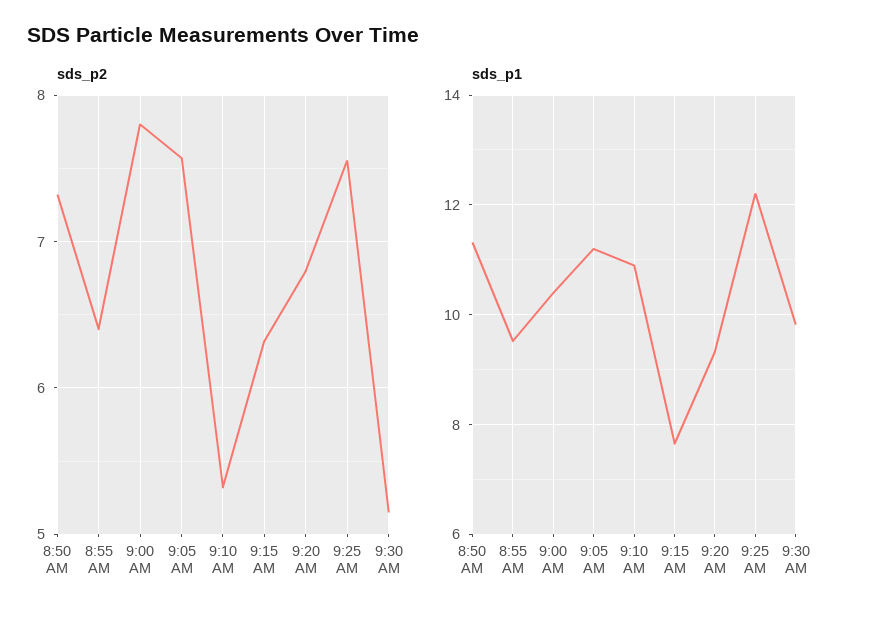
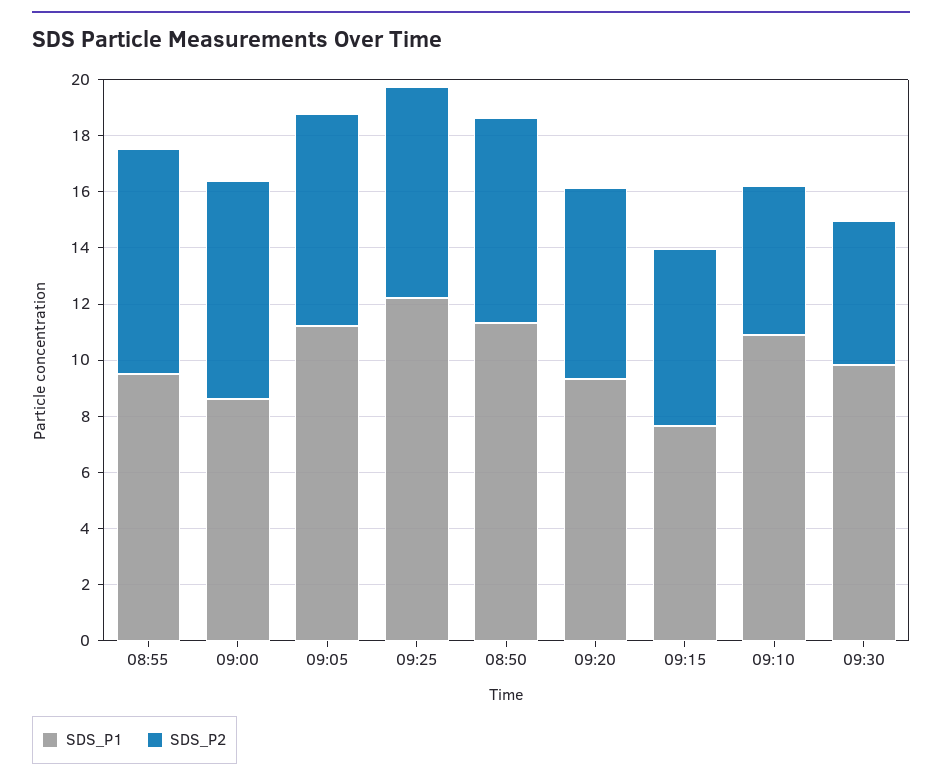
  {
    "sds_p2": {
      "8:50 AM": 7.3,
-     "8:55 AM": 6.4,
+     "8:55 AM": 8,
      "9:00 AM": 7.8,
      "9:05 AM": 7.6,
      "9:10 AM": 5.3,
      "9:15 AM": 6.3,
      "9:20 AM": 6.8,
      "9:25 AM": 7.6,
      "9:30 AM": 5.2
    },
    "sds_p1": {
      "8:50 AM": 11.4,
      "8:55 AM": 9.6,
-     "9:00 AM": 10.4,
+     "9:00 AM": 8.5,
      "9:05 AM": 11.2,
      "9:10 AM": 11,
      "9:15 AM": 7.6,
      "9:20 AM": 9.4,
      "9:25 AM": 12.2,
      "9:30 AM": 9.8
    }
  }

